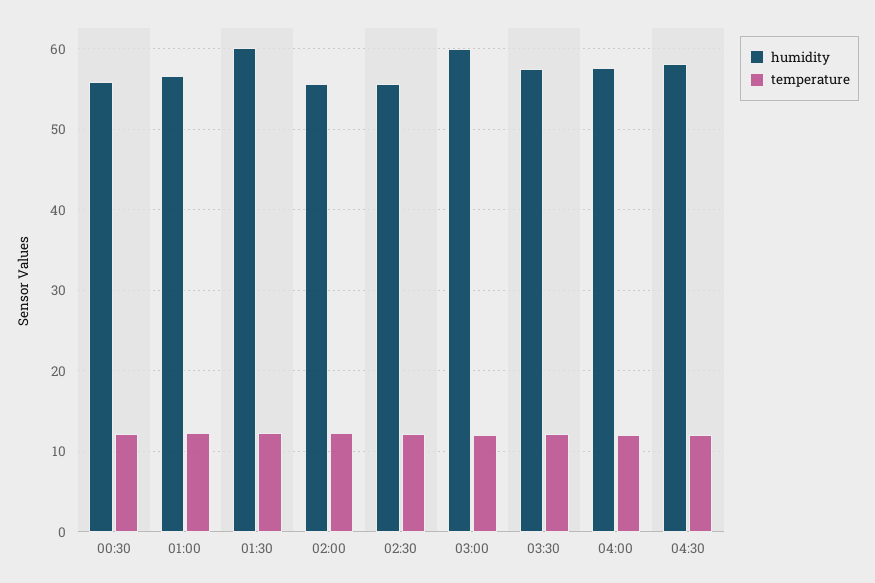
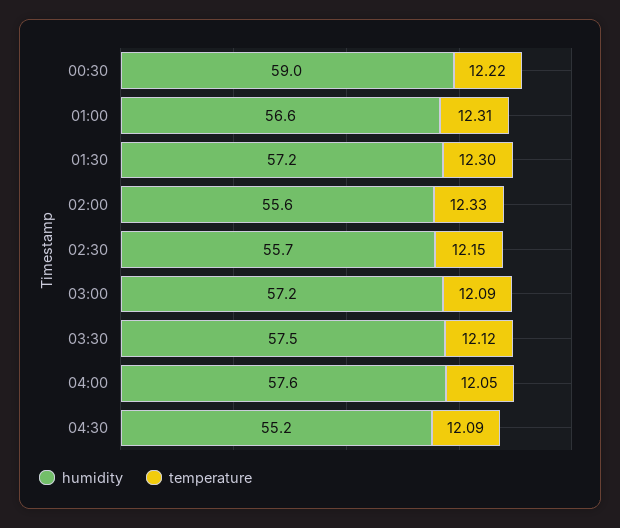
  {
    "humidity": {
-     "00:30": 56,
+     "00:30": 59,
      "01:00": 56.6,
-     "01:30": 60,
+     "01:30": 57.2,
      "02:00": 55.6,
      "02:30": 55.7,
-     "03:00": 60,
+     "03:00": 57.2,
      "03:30": 57.5,
      "04:00": 57.6,
-     "04:30": 58
+     "04:30": 55.2
    },
    "temperature": {
      "00:30": 12.22,
      "01:00": 12.31,
      "01:30": 12.3,
      "02:00": 12.33,
      "02:30": 12.15,
      "03:00": 12.09,
      "03:30": 12.12,
      "04:00": 12.05,
      "04:30": 12.09
    }
  }

